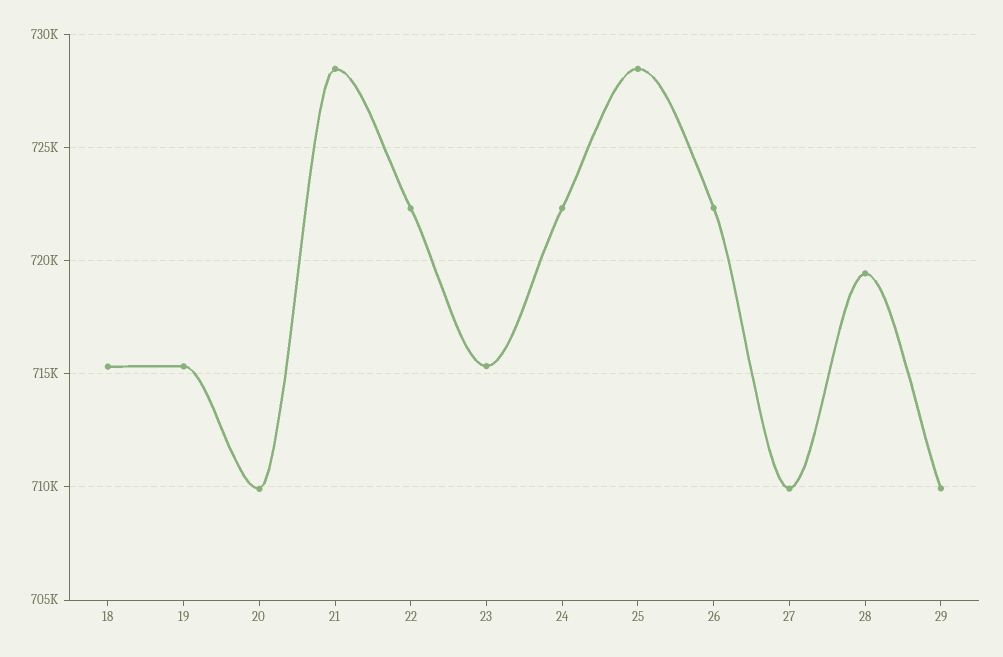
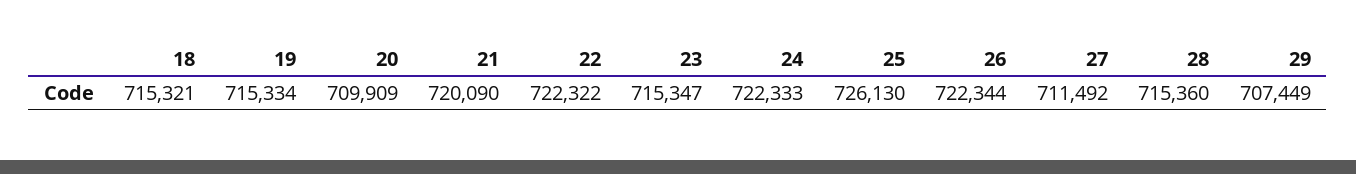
  {
    "18": 715321,
    "19": 715334,
    "20": 709909,
-   "21": 728500,
+   "21": 720090,
    "22": 722322,
    "23": 715347,
    "24": 722333,
-   "25": 728500,
+   "25": 726130,
    "26": 722344,
-   "27": 710000,
+   "27": 711492,
-   "28": 719500,
+   "28": 715360,
-   "29": 710000
+   "29": 707449
  }

